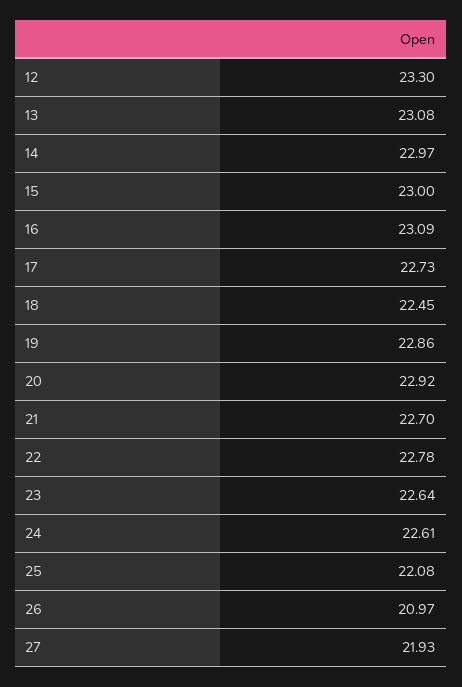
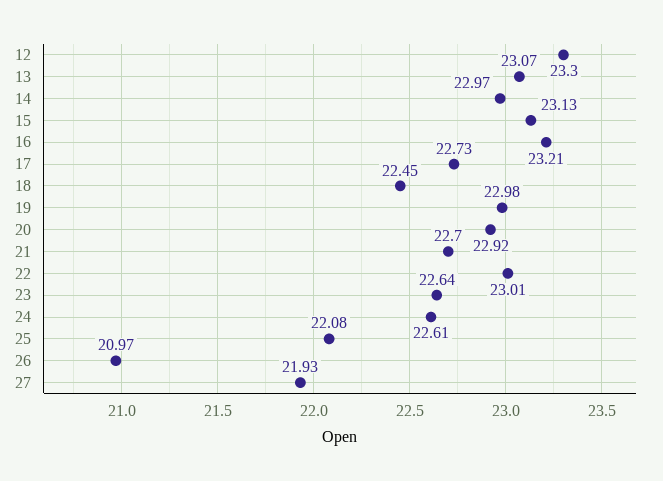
  {
    "12": 23.3,
-   "13": 23.08,
+   "13": 23.07,
    "14": 22.97,
-   "15": 23,
+   "15": 23.13,
-   "16": 23.09,
+   "16": 23.21,
    "17": 22.73,
    "18": 22.45,
-   "19": 22.86,
+   "19": 22.98,
    "20": 22.92,
    "21": 22.7,
-   "22": 22.78,
+   "22": 23.01,
    "23": 22.64,
    "24": 22.61,
    "25": 22.08,
    "26": 20.97,
    "27": 21.93
  }

